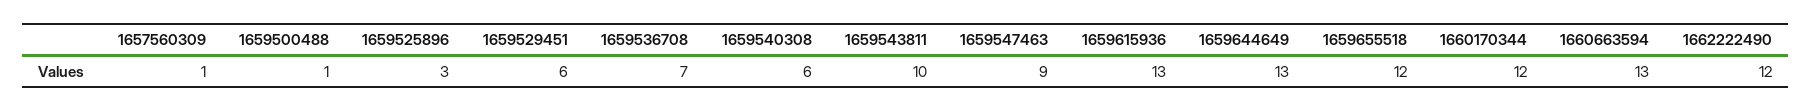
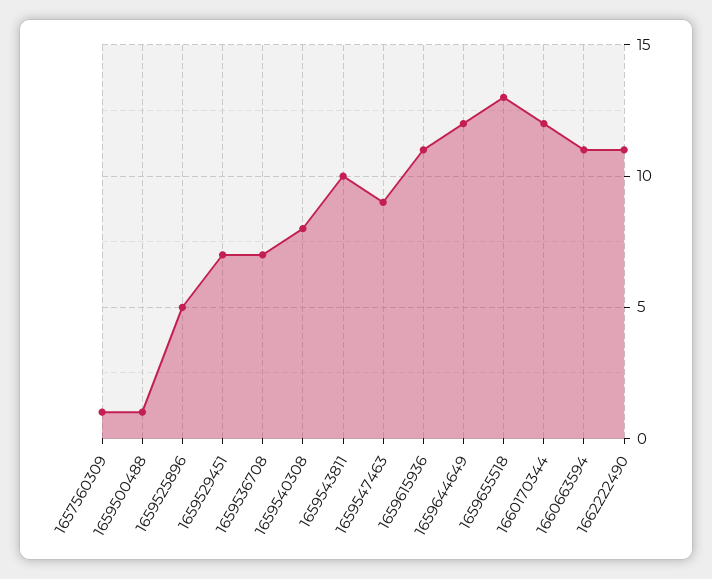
  {
    "1657560309": 1,
    "1659500488": 1,
-   "1659525896": 3,
+   "1659525896": 5,
-   "1659529451": 6,
+   "1659529451": 7,
    "1659536708": 7,
-   "1659540308": 6,
+   "1659540308": 8,
    "1659543811": 10,
    "1659547463": 9,
-   "1659615936": 13,
+   "1659615936": 11,
-   "1659644649": 13,
+   "1659644649": 12,
-   "1659655518": 12,
+   "1659655518": 13,
    "1660170344": 12,
-   "1660663594": 13,
+   "1660663594": 11,
-   "1662222490": 12
+   "1662222490": 11
  }

